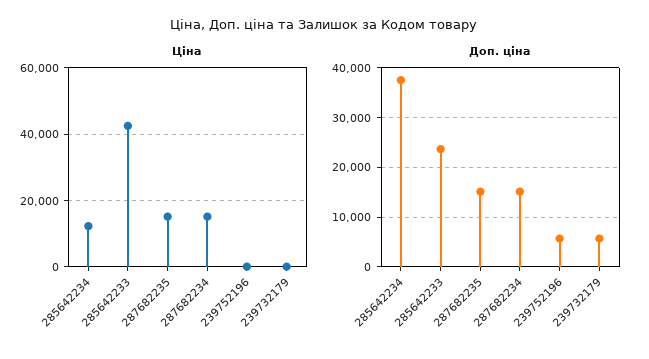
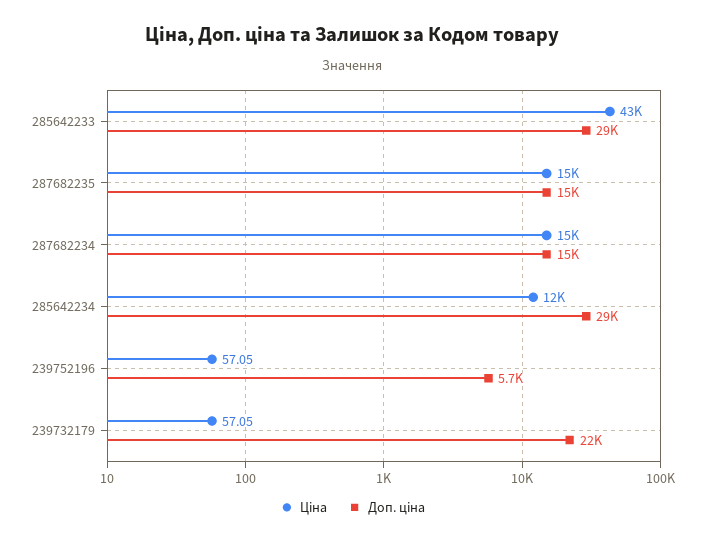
  {
    "Ціна": {
      "285642234": 12000,
      "285642233": 43000,
      "287682235": 15000,
      "287682234": 15000,
      "239752196": 57.05,
      "239732179": 57.05
    },
    "Доп. ціна": {
-     "285642234": 38000,
+     "285642234": 29000,
-     "285642233": 24000,
+     "285642233": 29000,
      "287682235": 15000,
      "287682234": 15000,
      "239752196": 5700,
-     "239732179": 6000
+     "239732179": 22000
    }
  }

